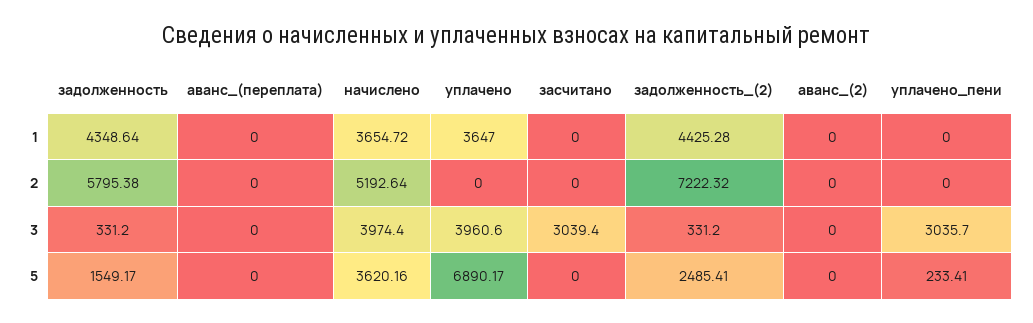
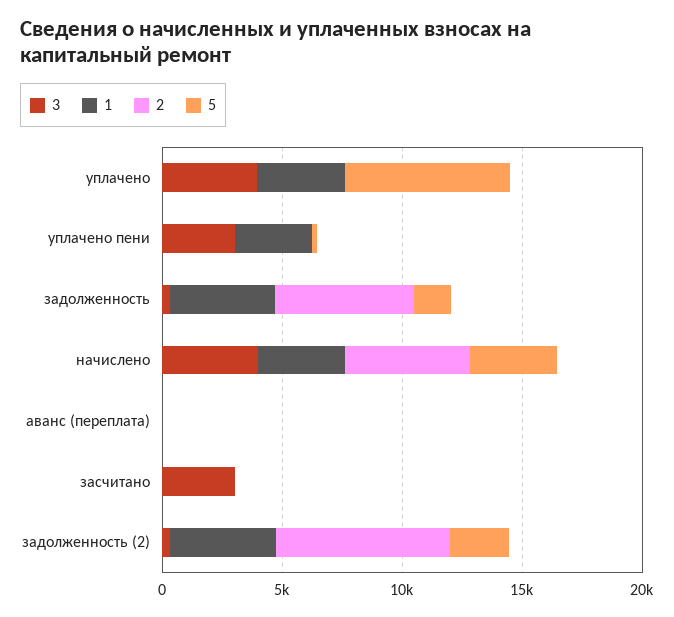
  {
    "1": {
      "задолженность": 4348.64,
      "аванс_(переплата)": 0,
      "начислено": 3654.72,
      "уплачено": 3647,
      "засчитано": 0,
      "задолженность_(2)": 4425.28,
-     "аванс_(2)": 0,
-     "уплачено_пени": 0
+     "уплачено_пени": 3000
    },
    "2": {
      "задолженность": 5795.38,
      "аванс_(переплата)": 0,
      "начислено": 5192.64,
      "уплачено": 0,
      "засчитано": 0,
      "задолженность_(2)": 7222.32,
-     "аванс_(2)": 0,
      "уплачено_пени": 0
    },
    "3": {
      "задолженность": 331.2,
      "аванс_(переплата)": 0,
      "начислено": 3974.4,
      "уплачено": 3960.6,
      "засчитано": 3039.4,
      "задолженность_(2)": 331.2,
-     "аванс_(2)": 0,
      "уплачено_пени": 3035.7
    },
    "5": {
      "задолженность": 1549.17,
      "аванс_(переплата)": 0,
      "начислено": 3620.16,
      "уплачено": 6890.17,
      "засчитано": 0,
      "задолженность_(2)": 2485.41,
-     "аванс_(2)": 0,
      "уплачено_пени": 233.41
    }
  }

